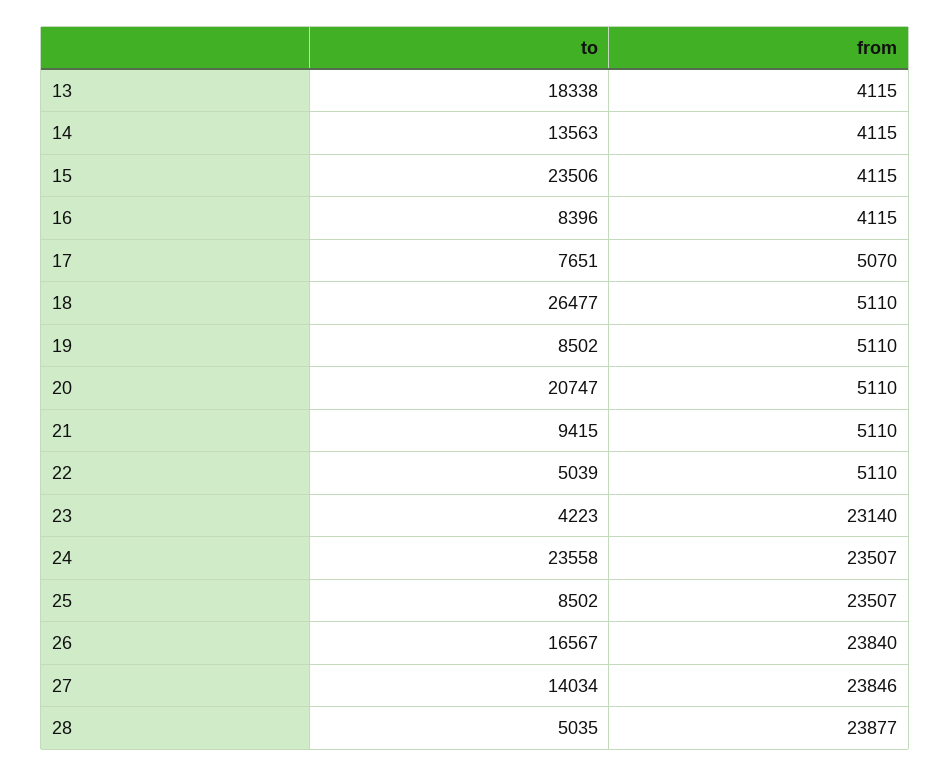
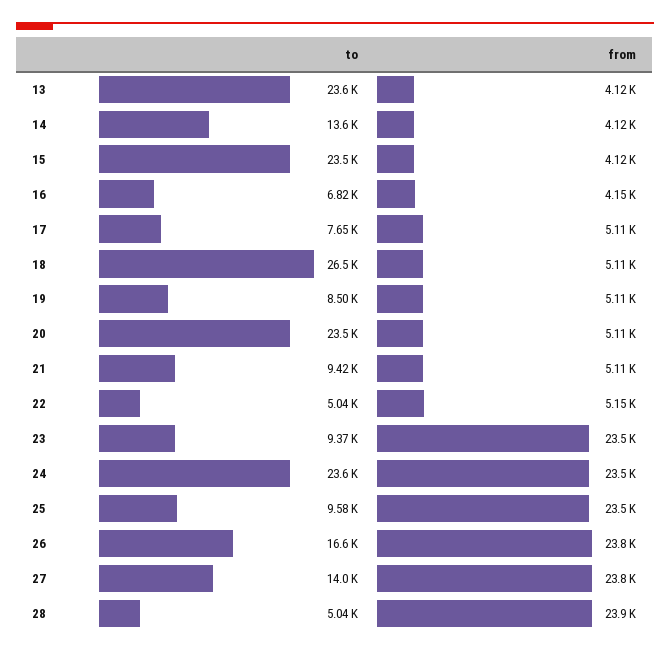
  {
    "to": {
-     "13": 18338,
+     "13": 23600,
      "14": 13563,
      "15": 23506,
-     "16": 8396,
+     "16": 6820,
      "17": 7651,
      "18": 26477,
      "19": 8502,
-     "20": 20747,
+     "20": 23500,
      "21": 9415,
      "22": 5039,
-     "23": 4223,
+     "23": 9370,
      "24": 23558,
-     "25": 8502,
+     "25": 9580,
      "26": 16567,
      "27": 14034,
      "28": 5035
    },
    "from": {
      "13": 4115,
      "14": 4115,
      "15": 4115,
-     "16": 4115,
+     "16": 4150,
-     "17": 5070,
+     "17": 5110,
      "18": 5110,
      "19": 5110,
      "20": 5110,
      "21": 5110,
-     "22": 5110,
+     "22": 5150,
-     "23": 23140,
+     "23": 23500,
      "24": 23507,
      "25": 23507,
      "26": 23840,
      "27": 23846,
      "28": 23877
    }
  }

